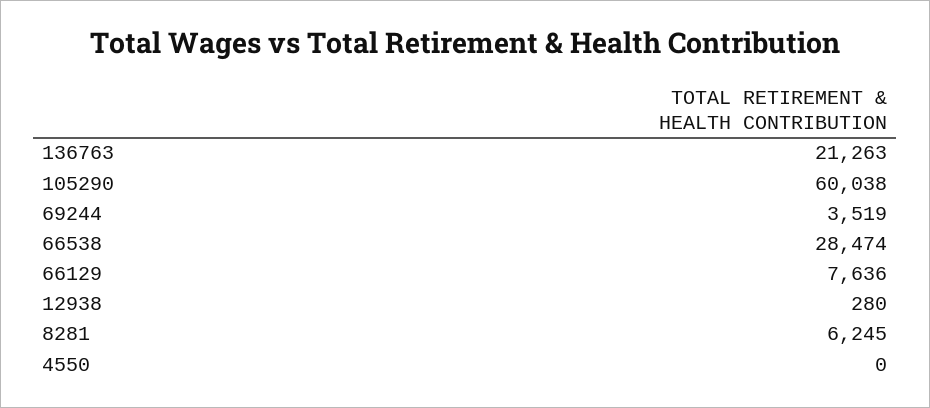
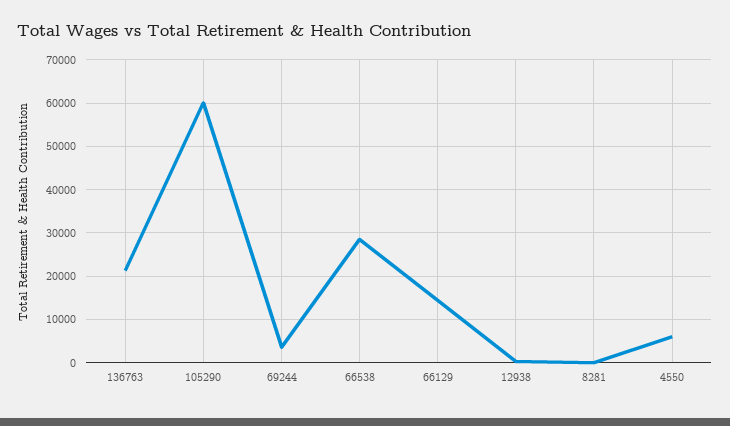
  {
    "136763": 21263,
    "105290": 60038,
    "69244": 3519,
    "66538": 28474,
-   "66129": 7636,
+   "66129": 14000,
    "12938": 280,
-   "8281": 6245,
+   "8281": 0,
-   "4550": 0
+   "4550": 6000
  }

